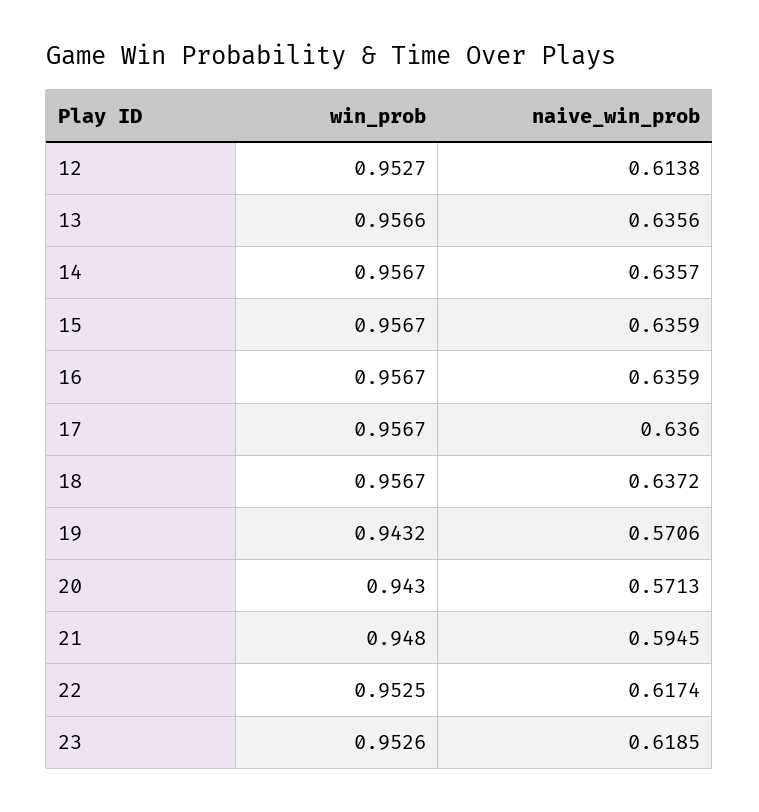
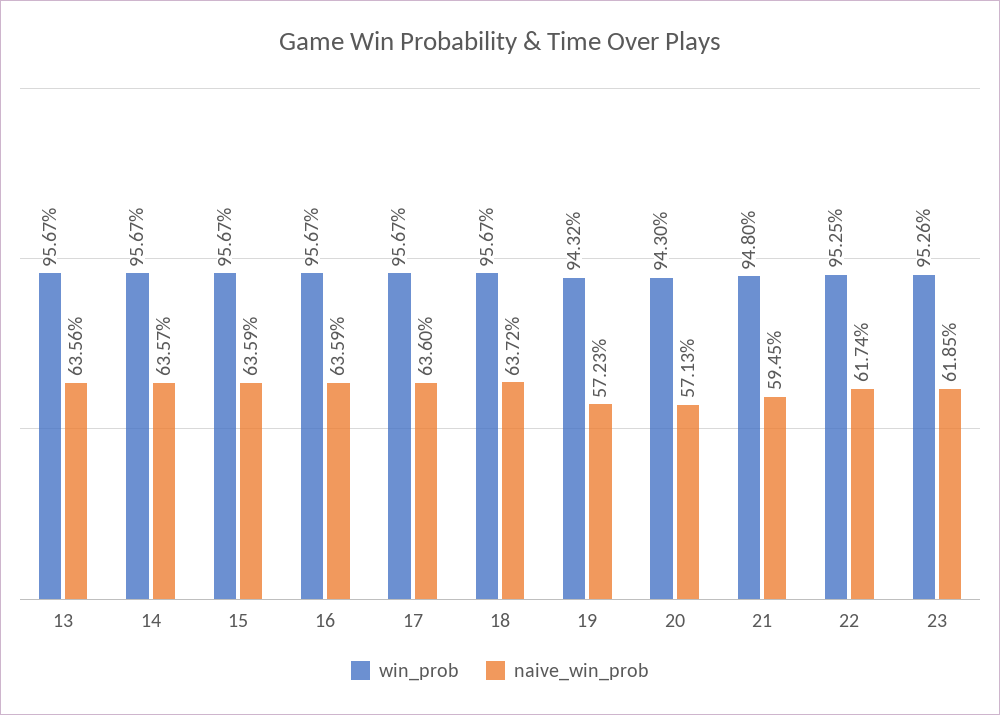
  {
    "win_prob": {
-     "12": 0.9527,
-     "13": 0.9566,
+     "13": 0.9567,
      "14": 0.9567,
      "15": 0.9567,
      "16": 0.9567,
      "17": 0.9567,
      "18": 0.9567,
      "19": 0.9432,
      "20": 0.943,
      "21": 0.948,
      "22": 0.9525,
      "23": 0.9526
    },
    "naive_win_prob": {
-     "12": 0.6138,
      "13": 0.6356,
      "14": 0.6357,
      "15": 0.6359,
      "16": 0.6359,
      "17": 0.636,
      "18": 0.6372,
-     "19": 0.5706,
+     "19": 0.5723,
      "20": 0.5713,
      "21": 0.5945,
      "22": 0.6174,
      "23": 0.6185
    }
  }

